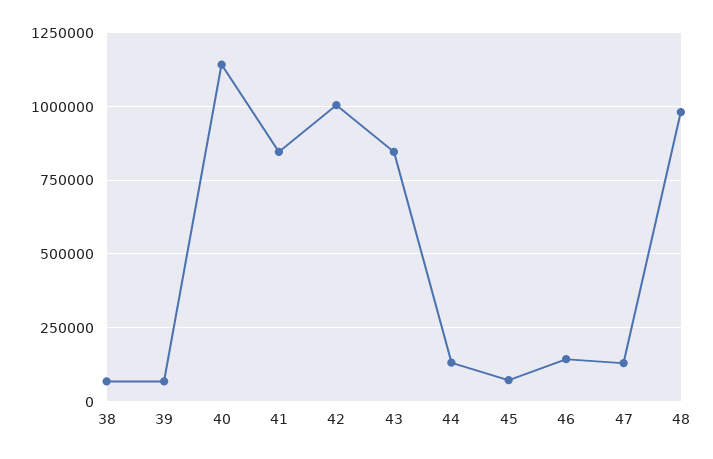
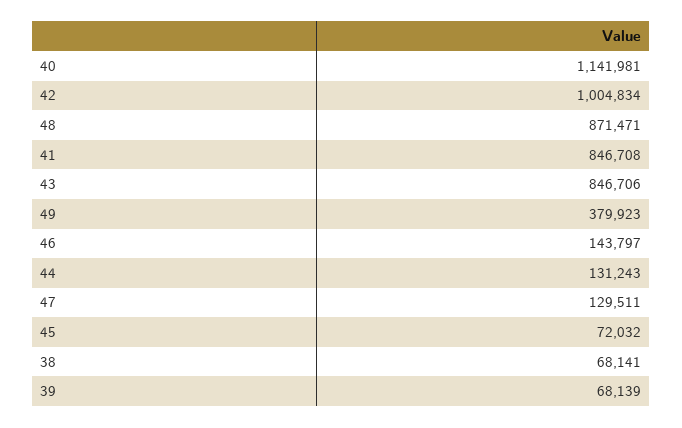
  {
    "38": 68141,
    "39": 68139,
    "40": 1141981,
    "41": 846708,
    "42": 1004834,
    "43": 846706,
    "44": 131243,
    "45": 72032,
    "46": 143797,
    "47": 129511,
-   "48": 975000
+   "48": 871471,
+   "49": 379923
  }

